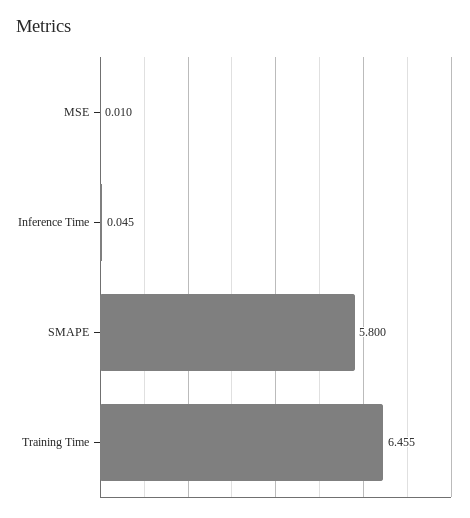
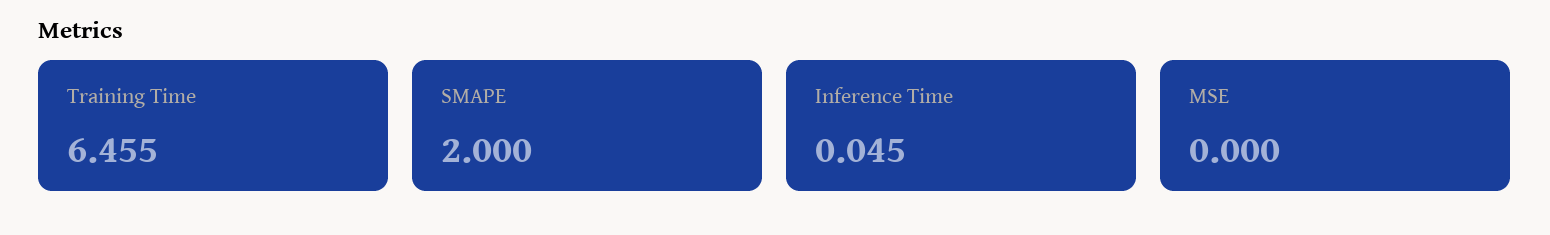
  {
-   "MSE": 0.01,
+   "MSE": 0,
    "Inference Time": 0.045,
-   "SMAPE": 5.8,
+   "SMAPE": 2,
    "Training Time": 6.455
  }

